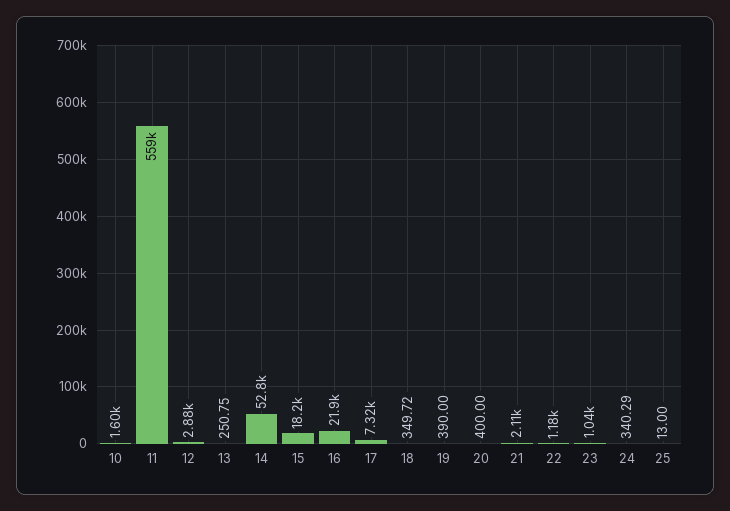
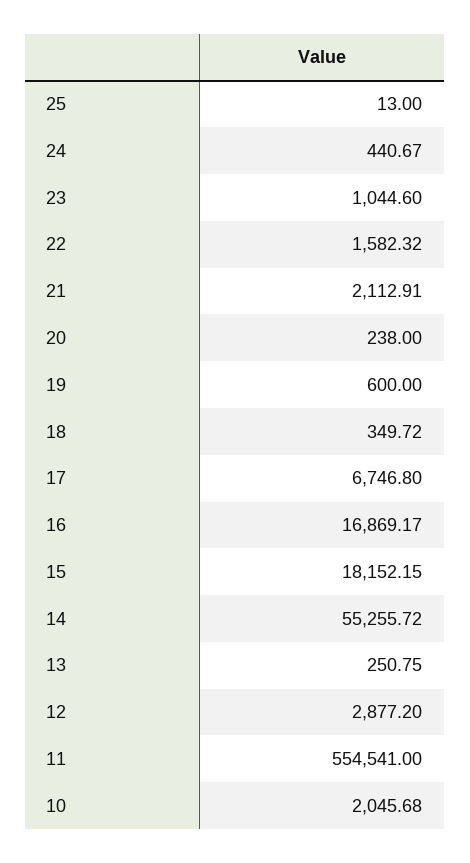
  {
-   "10": 1600,
+   "10": 2045.68,
-   "11": 559000,
+   "11": 554541,
    "12": 2877.2,
    "13": 250.75,
-   "14": 52800,
+   "14": 55255.72,
    "15": 18152.15,
-   "16": 21900,
+   "16": 16869.17,
-   "17": 7320,
+   "17": 6746.8,
    "18": 349.72,
-   "19": 390,
+   "19": 600,
-   "20": 400,
+   "20": 238,
    "21": 2112.91,
-   "22": 1180,
+   "22": 1582.32,
    "23": 1044.6,
-   "24": 340.29,
+   "24": 440.67,
    "25": 13
  }

